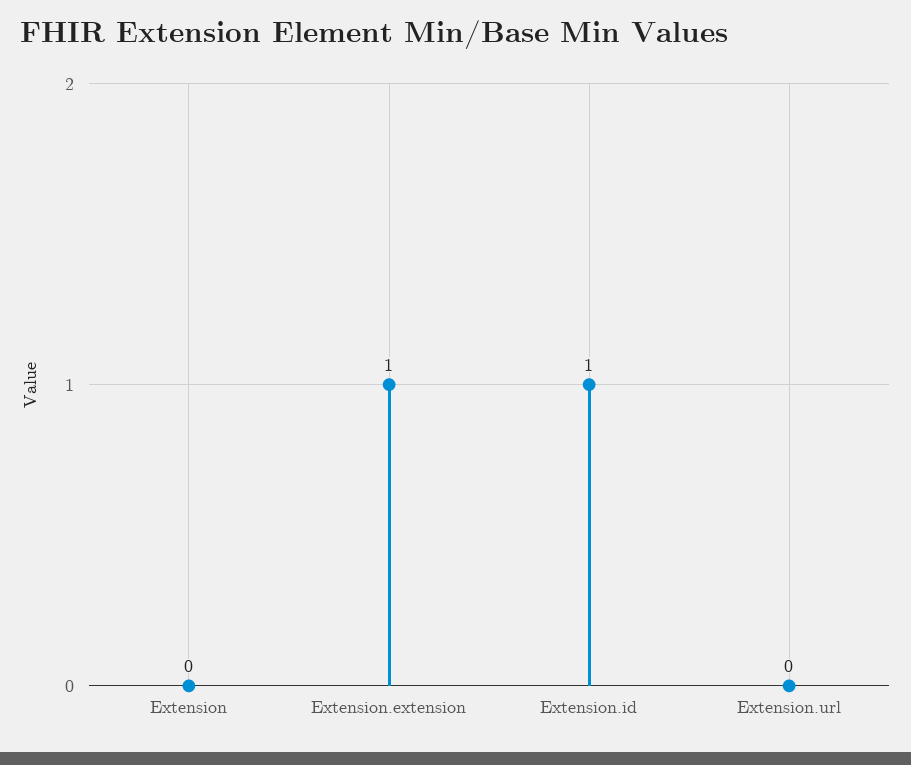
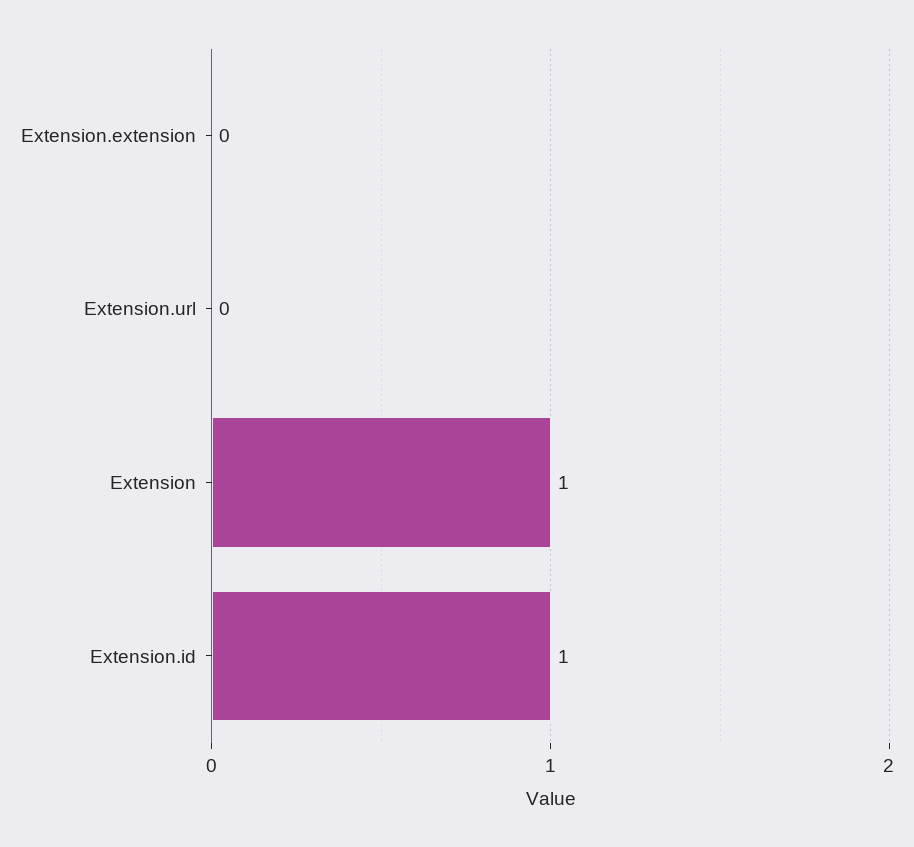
  {
-   "Extension": 0,
+   "Extension": 1,
-   "Extension.extension": 1,
+   "Extension.extension": 0,
    "Extension.id": 1,
    "Extension.url": 0
  }

